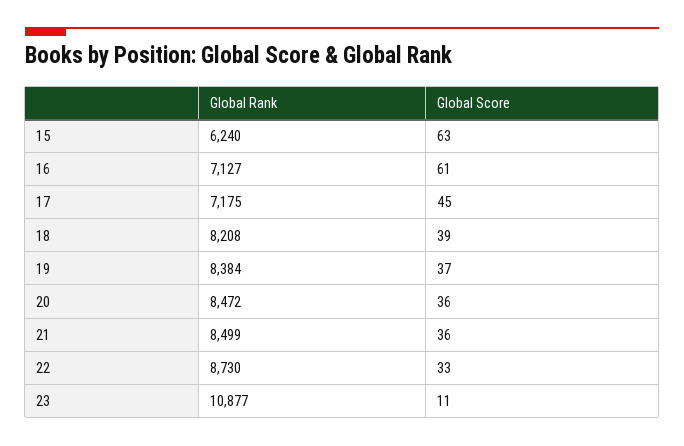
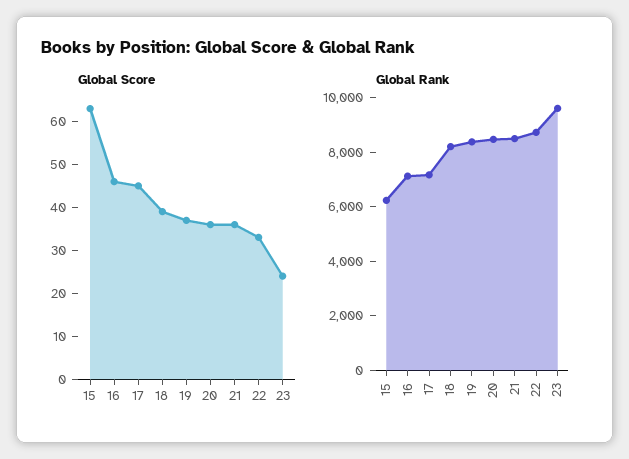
  {
    "Global Rank": {
      "15": 6240,
      "16": 7127,
      "17": 7175,
      "18": 8208,
      "19": 8384,
      "20": 8472,
      "21": 8499,
      "22": 8730,
-     "23": 10877
+     "23": 9500
    },
    "Global Score": {
      "15": 63,
-     "16": 61,
+     "16": 45,
      "17": 45,
      "18": 39,
      "19": 37,
      "20": 36,
      "21": 36,
      "22": 33,
-     "23": 11
+     "23": 25
    }
  }

